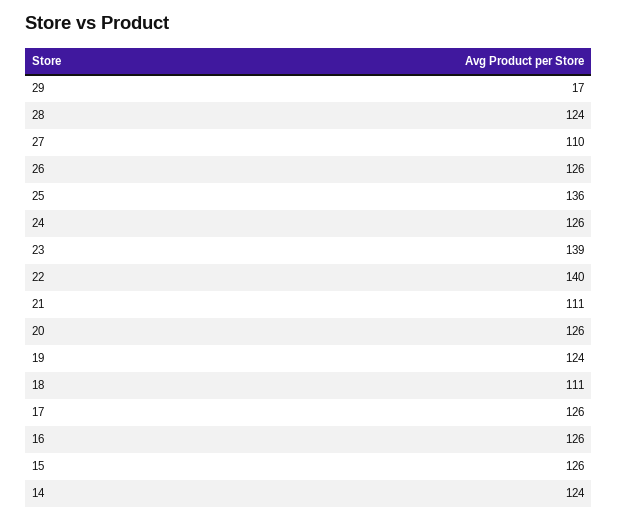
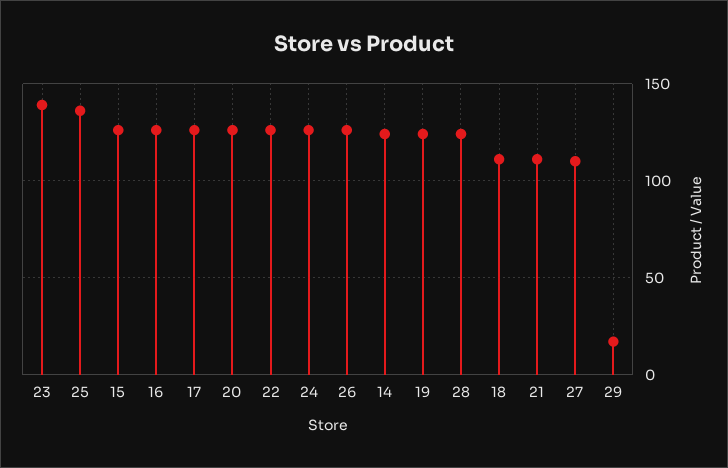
  {
    "29": 17,
    "28": 124,
    "27": 110,
    "26": 126,
    "25": 136,
    "24": 126,
    "23": 139,
-   "22": 140,
+   "22": 125,
    "21": 111,
    "20": 126,
    "19": 124,
    "18": 111,
    "17": 126,
    "16": 126,
    "15": 126,
    "14": 124
  }

